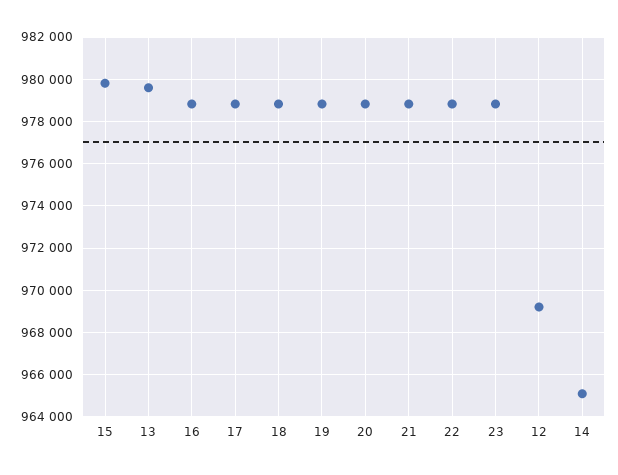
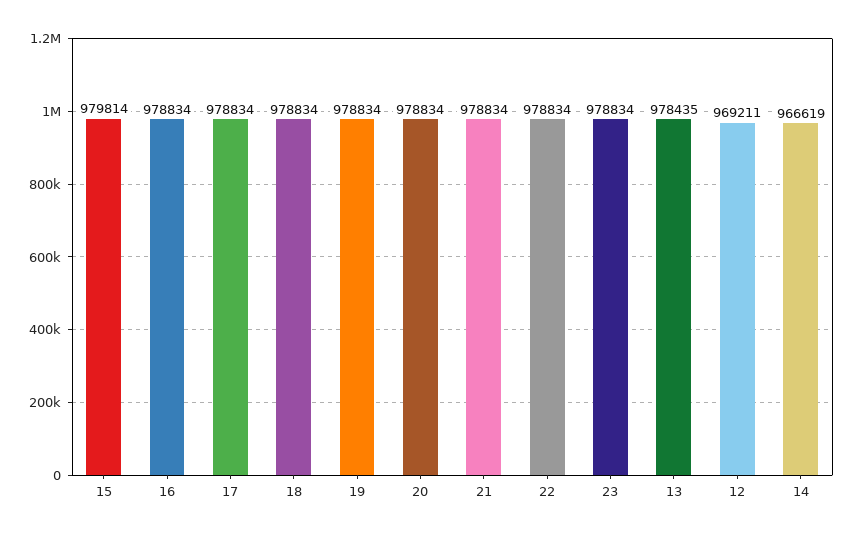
  {
    "15": 979814,
-   "13": 979500,
+   "13": 978435,
    "16": 978834,
    "17": 978834,
    "18": 978834,
    "19": 978834,
    "20": 978834,
    "21": 978834,
    "22": 978834,
    "23": 978834,
    "12": 969211,
-   "14": 965000
+   "14": 966619
  }

